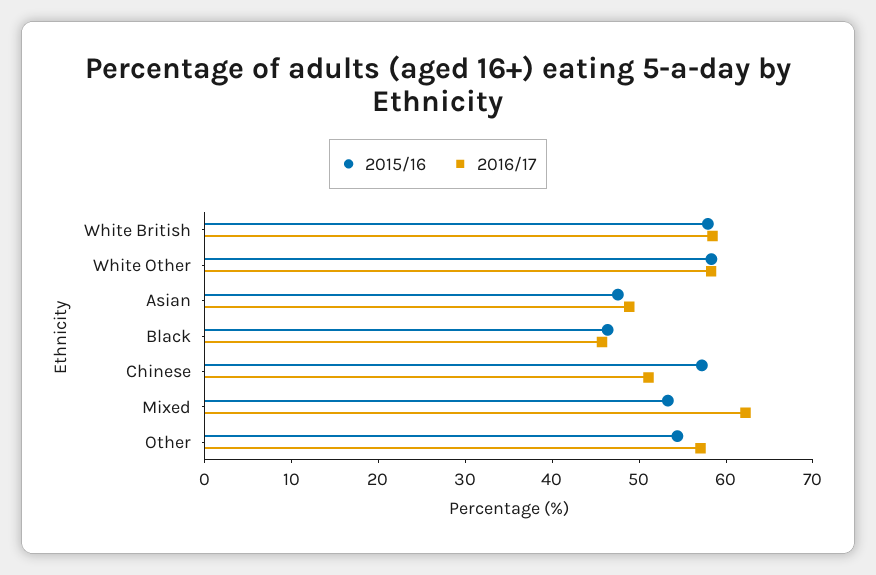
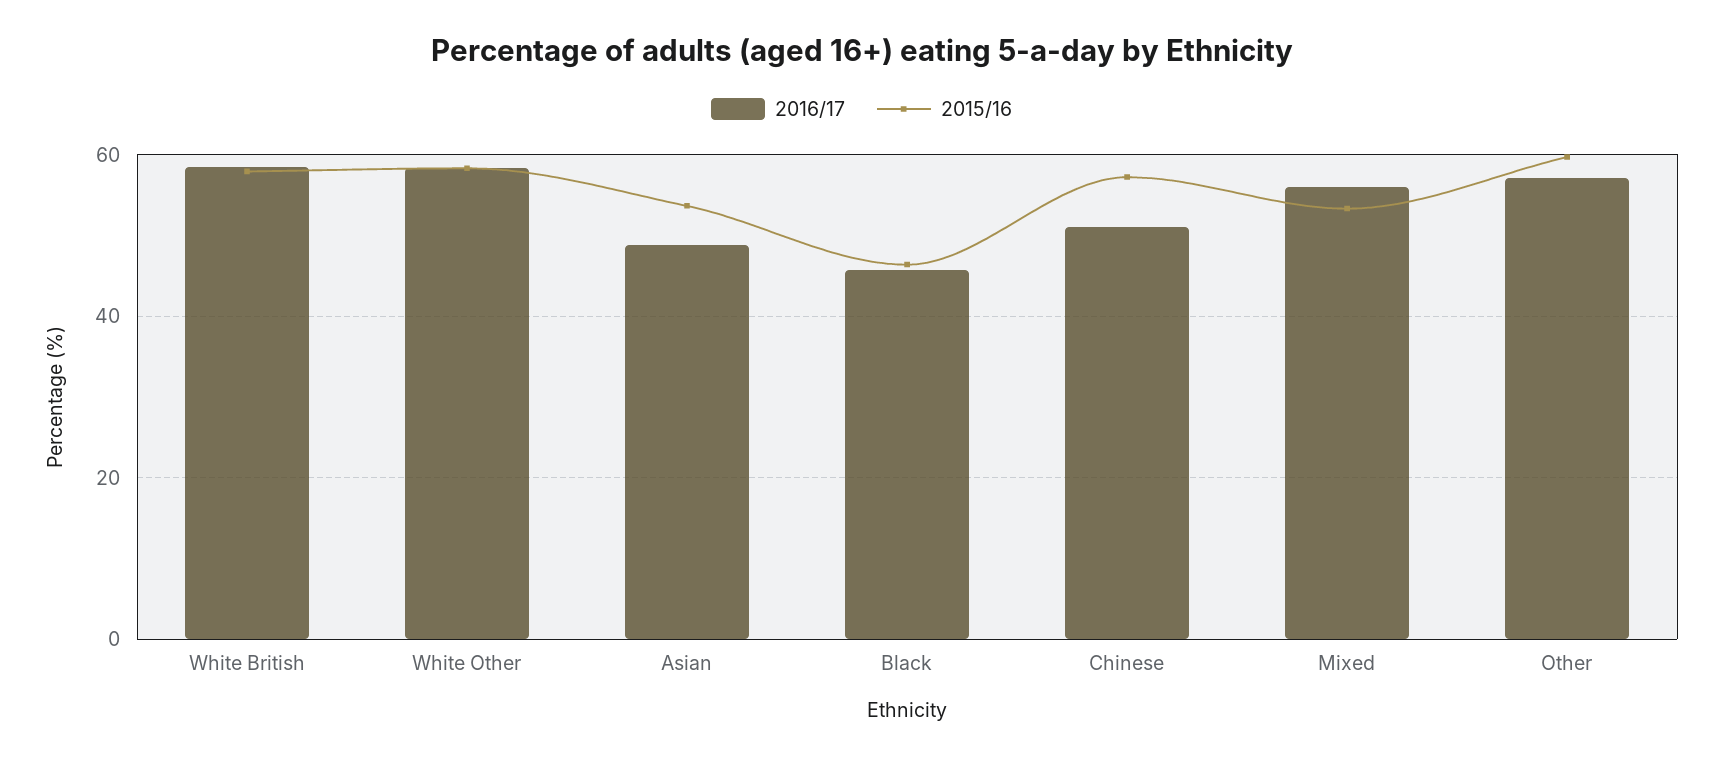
  {
    "2015/16": {
      "White British": 58,
      "White Other": 58,
-     "Asian": 48,
+     "Asian": 54,
      "Black": 46,
      "Chinese": 58,
      "Mixed": 54,
-     "Other": 54
+     "Other": 60
    },
    "2016/17": {
      "White British": 58,
      "White Other": 58,
      "Asian": 48,
      "Black": 46,
      "Chinese": 52,
-     "Mixed": 62,
+     "Mixed": 56,
      "Other": 58
    }
  }

